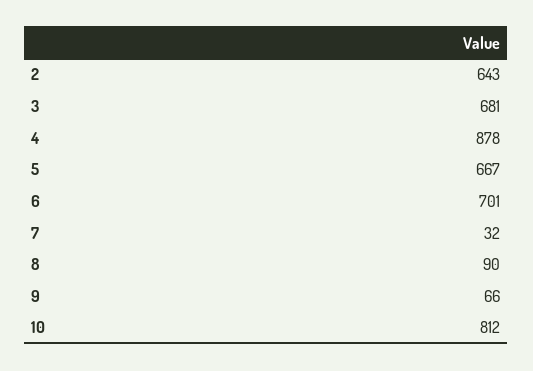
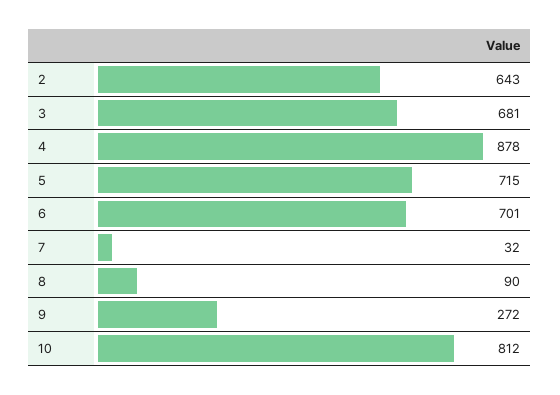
  {
    "2": 643,
    "3": 681,
    "4": 878,
-   "5": 667,
+   "5": 715,
    "6": 701,
    "7": 32,
    "8": 90,
-   "9": 66,
+   "9": 272,
    "10": 812
  }

